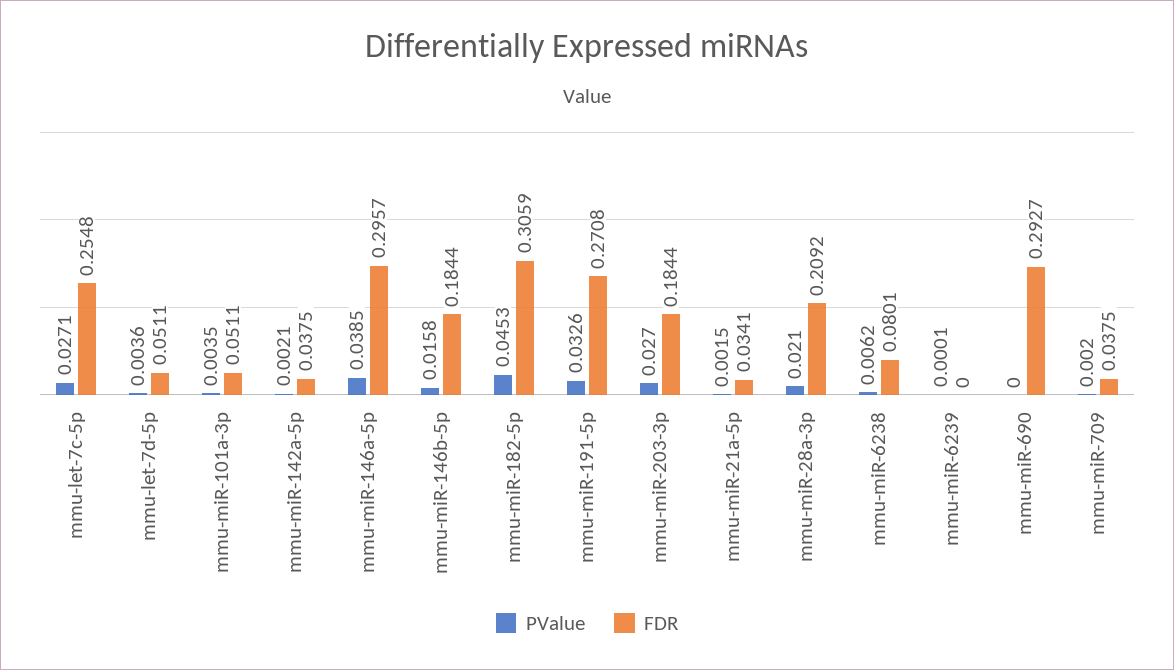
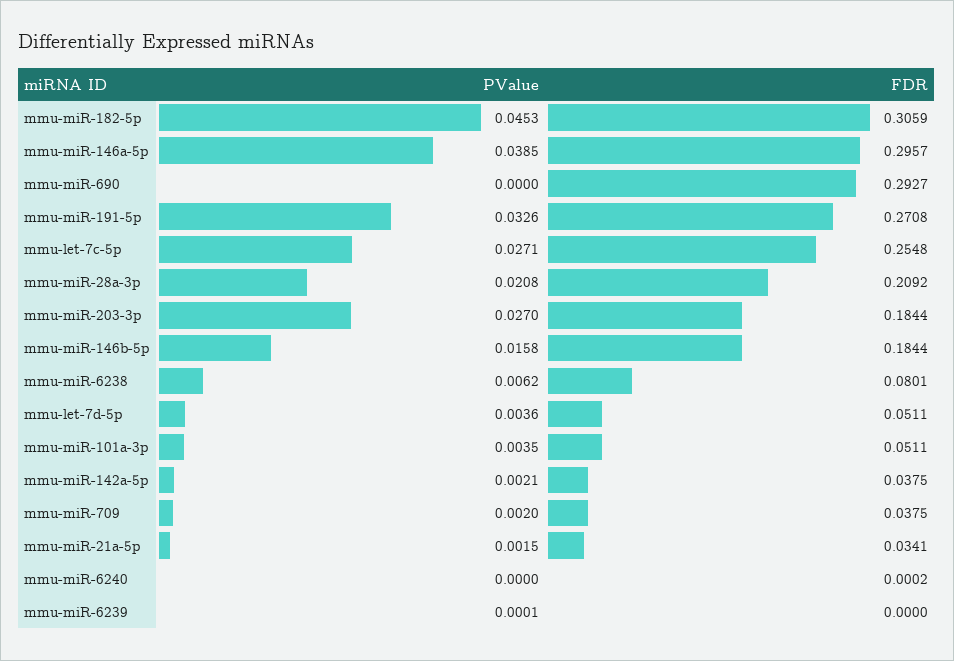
  {
    "PValue": {
      "mmu-let-7c-5p": 0.0271,
      "mmu-let-7d-5p": 0.0036,
      "mmu-miR-101a-3p": 0.0035,
      "mmu-miR-142a-5p": 0.0021,
      "mmu-miR-146a-5p": 0.0385,
      "mmu-miR-146b-5p": 0.0158,
      "mmu-miR-182-5p": 0.0453,
      "mmu-miR-191-5p": 0.0326,
      "mmu-miR-203-3p": 0.027,
      "mmu-miR-21a-5p": 0.0015,
-     "mmu-miR-28a-3p": 0.021,
+     "mmu-miR-28a-3p": 0.0208,
      "mmu-miR-6238": 0.0062,
      "mmu-miR-6239": 0.0001,
      "mmu-miR-690": 0,
-     "mmu-miR-709": 0.002
+     "mmu-miR-709": 0.002,
+     "mmu-miR-6240": 0
    },
    "FDR": {
      "mmu-let-7c-5p": 0.2548,
      "mmu-let-7d-5p": 0.0511,
      "mmu-miR-101a-3p": 0.0511,
      "mmu-miR-142a-5p": 0.0375,
      "mmu-miR-146a-5p": 0.2957,
      "mmu-miR-146b-5p": 0.1844,
      "mmu-miR-182-5p": 0.3059,
      "mmu-miR-191-5p": 0.2708,
      "mmu-miR-203-3p": 0.1844,
      "mmu-miR-21a-5p": 0.0341,
      "mmu-miR-28a-3p": 0.2092,
      "mmu-miR-6238": 0.0801,
      "mmu-miR-6239": 0,
      "mmu-miR-690": 0.2927,
-     "mmu-miR-709": 0.0375
+     "mmu-miR-709": 0.0375,
+     "mmu-miR-6240": 0.0002
    }
  }

